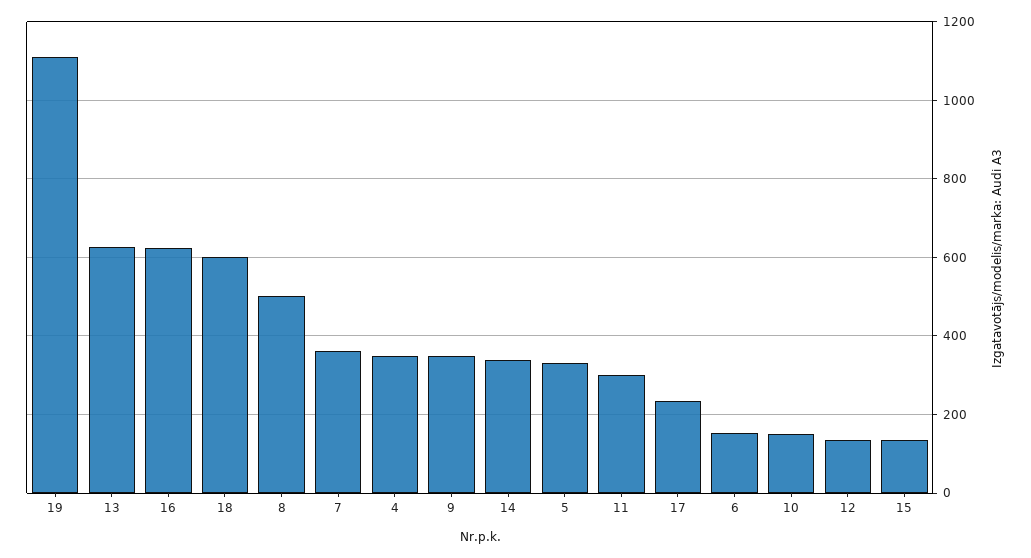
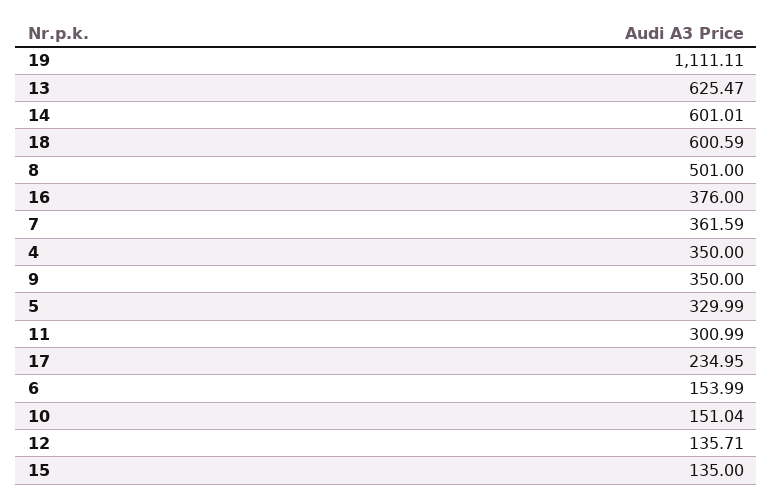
  {
    "19": 1111.11,
    "13": 625.47,
-   "16": 620,
+   "16": 376,
    "18": 600.59,
    "8": 501,
    "7": 361.59,
    "4": 350,
    "9": 350,
-   "14": 340,
+   "14": 601.01,
    "5": 329.99,
    "11": 300.99,
    "17": 234.95,
    "6": 153.99,
    "10": 151.04,
    "12": 135.71,
    "15": 135
  }

